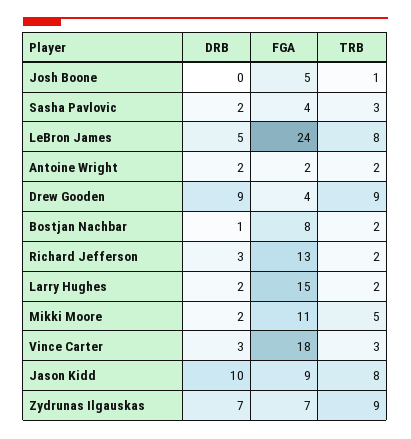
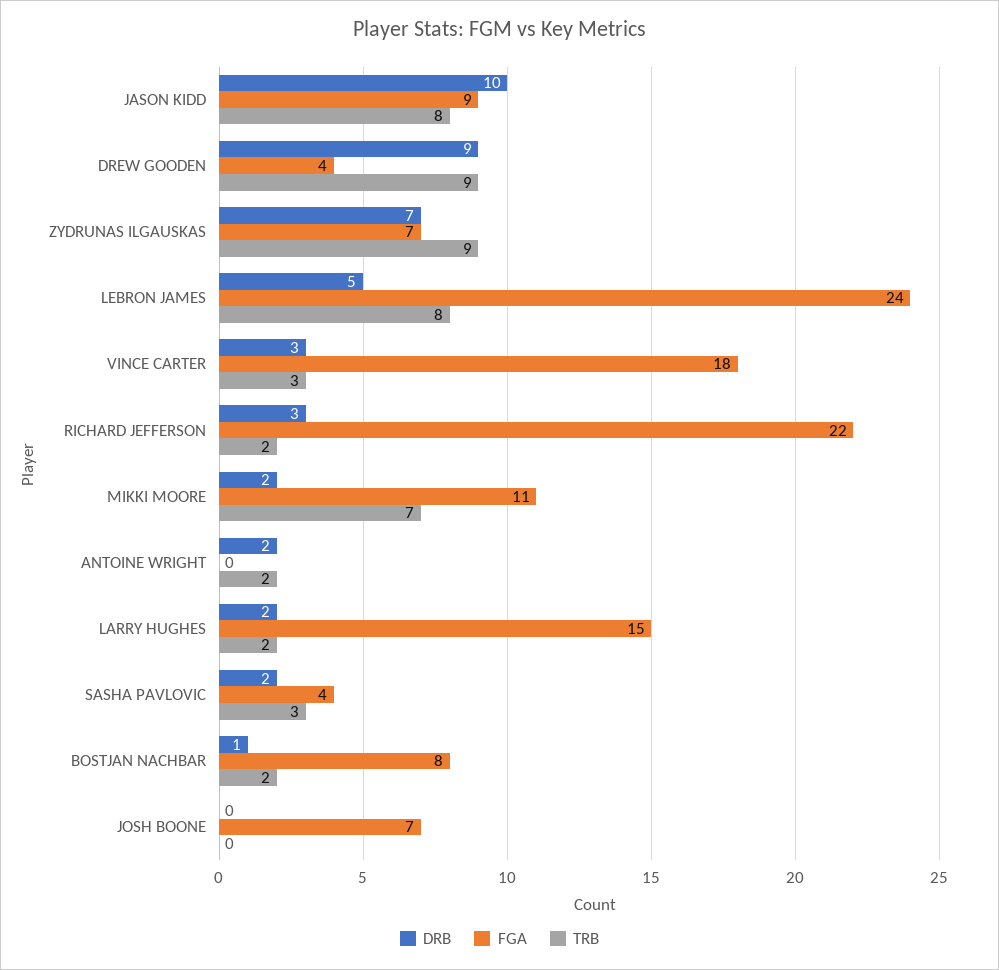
  {
    "DRB": {
      "Josh Boone": 0,
      "Sasha Pavlovic": 2,
      "LeBron James": 5,
      "Antoine Wright": 2,
      "Drew Gooden": 9,
      "Bostjan Nachbar": 1,
      "Richard Jefferson": 3,
      "Larry Hughes": 2,
      "Mikki Moore": 2,
      "Vince Carter": 3,
      "Jason Kidd": 10,
      "Zydrunas Ilgauskas": 7
    },
    "FGA": {
-     "Josh Boone": 5,
+     "Josh Boone": 7,
      "Sasha Pavlovic": 4,
      "LeBron James": 24,
-     "Antoine Wright": 2,
+     "Antoine Wright": 0,
      "Drew Gooden": 4,
      "Bostjan Nachbar": 8,
-     "Richard Jefferson": 13,
+     "Richard Jefferson": 22,
      "Larry Hughes": 15,
      "Mikki Moore": 11,
      "Vince Carter": 18,
      "Jason Kidd": 9,
      "Zydrunas Ilgauskas": 7
    },
    "TRB": {
-     "Josh Boone": 1,
+     "Josh Boone": 0,
      "Sasha Pavlovic": 3,
      "LeBron James": 8,
      "Antoine Wright": 2,
      "Drew Gooden": 9,
      "Bostjan Nachbar": 2,
      "Richard Jefferson": 2,
      "Larry Hughes": 2,
-     "Mikki Moore": 5,
+     "Mikki Moore": 7,
      "Vince Carter": 3,
      "Jason Kidd": 8,
      "Zydrunas Ilgauskas": 9
    }
  }

